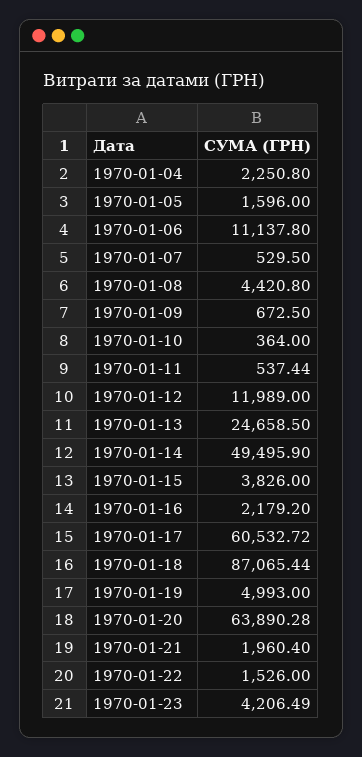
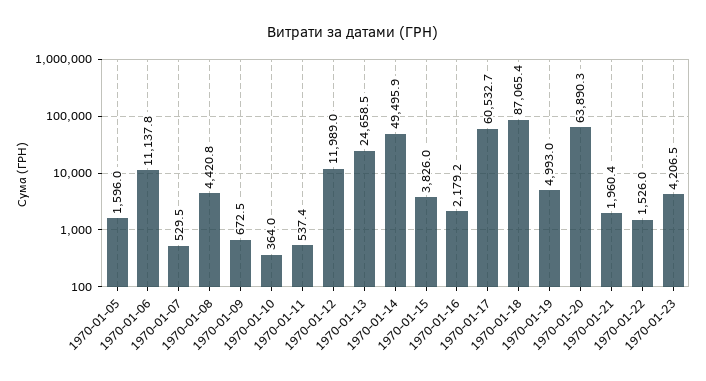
  {
-   "1970-01-04": 2250.8,
    "1970-01-05": 1596,
    "1970-01-06": 11137.8,
    "1970-01-07": 529.5,
    "1970-01-08": 4420.8,
    "1970-01-09": 672.5,
    "1970-01-10": 364,
    "1970-01-11": 537.44,
    "1970-01-12": 11989,
    "1970-01-13": 24658.5,
    "1970-01-14": 49495.9,
    "1970-01-15": 3826,
    "1970-01-16": 2179.2,
    "1970-01-17": 60532.72,
    "1970-01-18": 87065.44,
    "1970-01-19": 4993,
    "1970-01-20": 63890.28,
    "1970-01-21": 1960.4,
    "1970-01-22": 1526,
    "1970-01-23": 4206.49
  }

